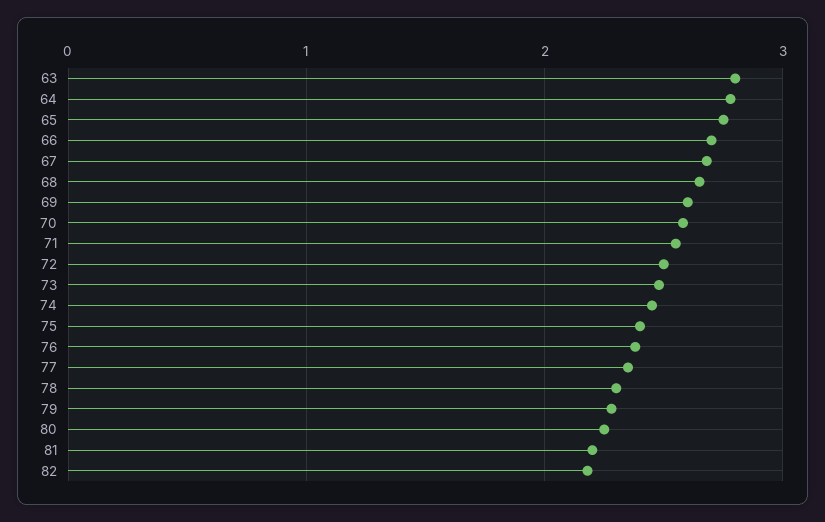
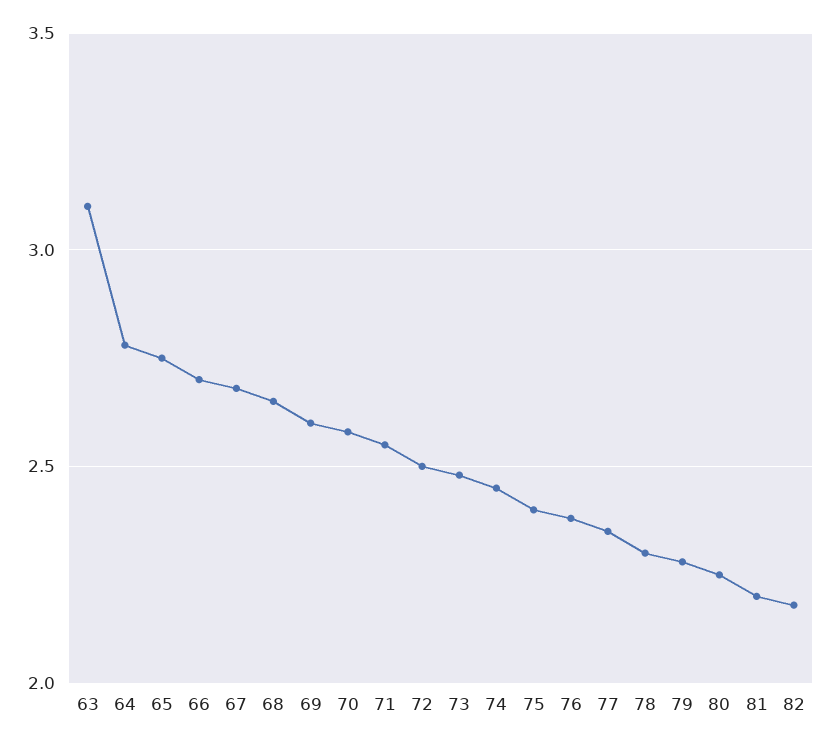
  {
-   "63": 2.8,
+   "63": 3.1,
    "64": 2.8,
    "65": 2.75,
    "66": 2.7,
    "67": 2.7,
    "68": 2.65,
    "69": 2.6,
    "70": 2.6,
    "71": 2.55,
    "72": 2.5,
    "73": 2.5,
    "74": 2.45,
    "75": 2.4,
    "76": 2.4,
    "77": 2.35,
    "78": 2.3,
    "79": 2.3,
    "80": 2.25,
    "81": 2.2,
    "82": 2.2
  }

